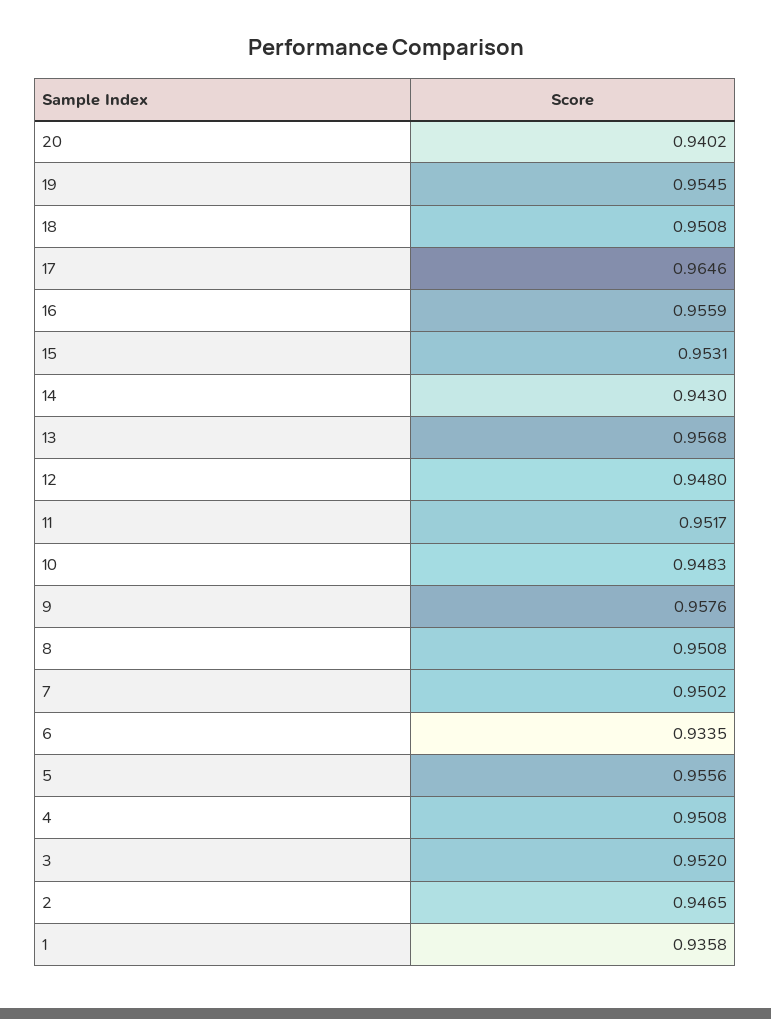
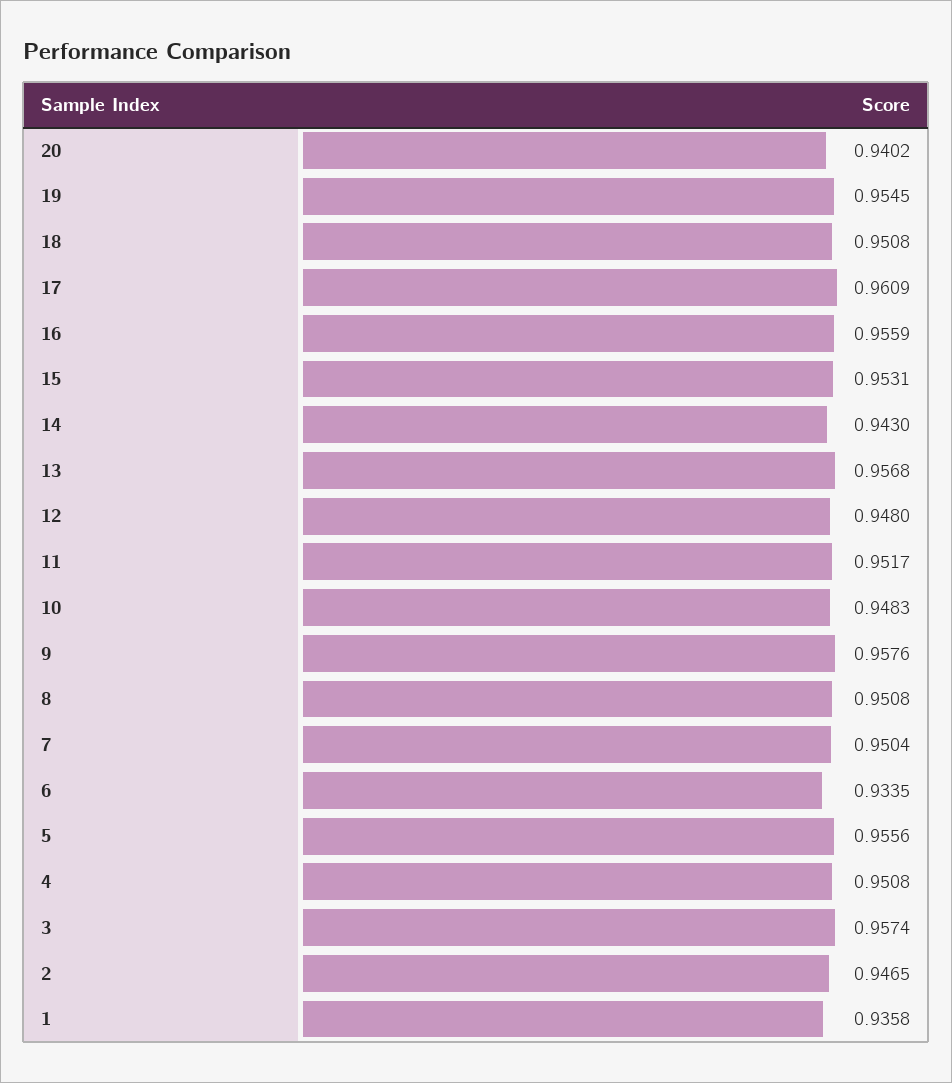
  {
    "20": 0.9402,
    "19": 0.9545,
    "18": 0.9508,
-   "17": 0.9646,
+   "17": 0.9609,
    "16": 0.9559,
    "15": 0.9531,
    "14": 0.943,
    "13": 0.9568,
    "12": 0.948,
    "11": 0.9517,
    "10": 0.9483,
    "9": 0.9576,
    "8": 0.9508,
-   "7": 0.9502,
+   "7": 0.9504,
    "6": 0.9335,
    "5": 0.9556,
    "4": 0.9508,
-   "3": 0.952,
+   "3": 0.9574,
    "2": 0.9465,
    "1": 0.9358
  }

